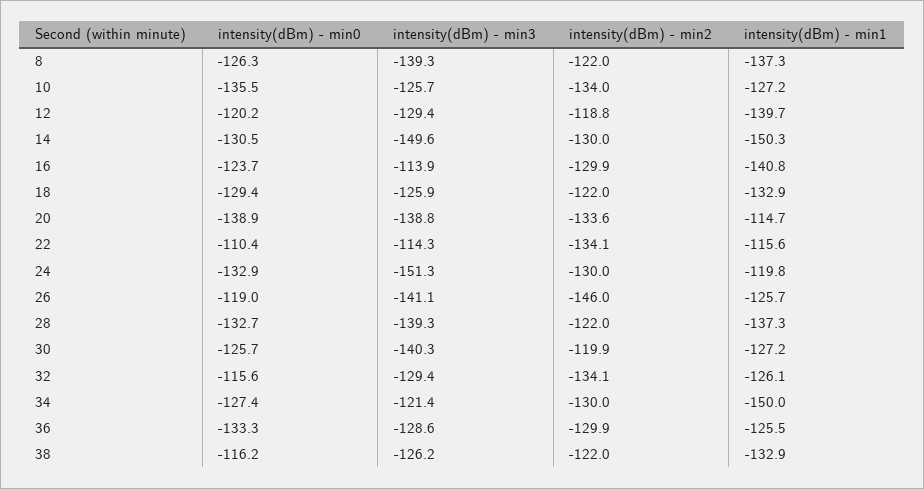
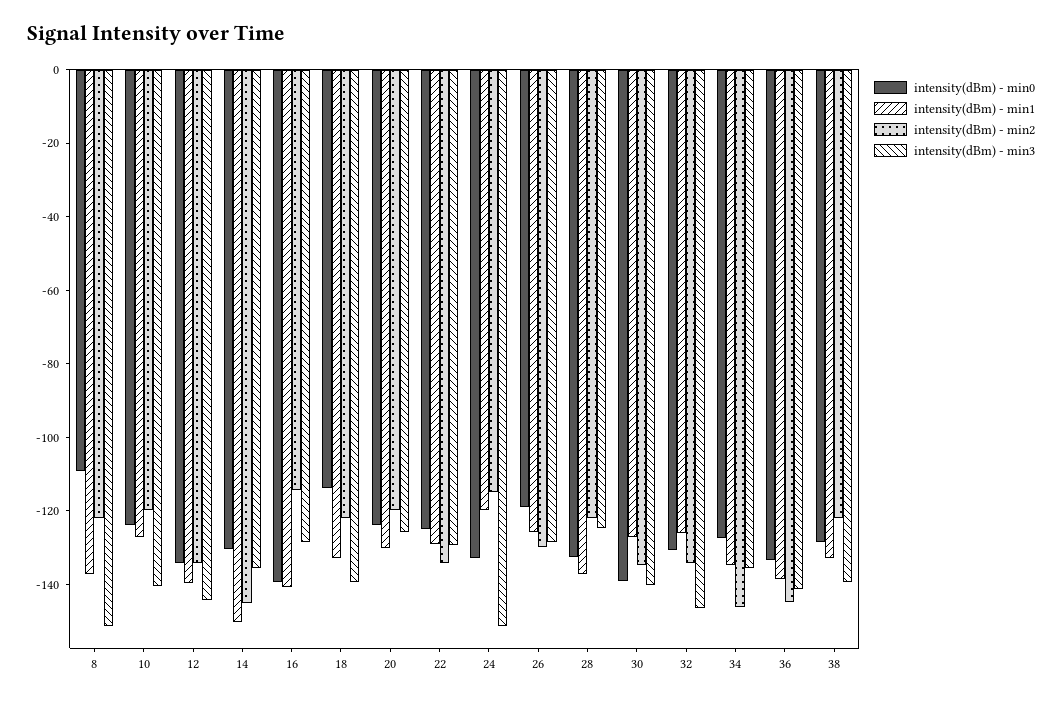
  {
    "intensity(dBm) - min0": {
-     "8": -126.3,
+     "8": -110,
-     "10": -135.5,
+     "10": -125,
-     "12": -120.2,
+     "12": -135,
      "14": -130.5,
-     "16": -123.7,
+     "16": -140,
-     "18": -129.4,
+     "18": -115,
-     "20": -138.9,
+     "20": -125,
-     "22": -110.4,
+     "22": -125,
      "24": -132.9,
      "26": -119,
      "28": -132.7,
-     "30": -125.7,
+     "30": -140,
-     "32": -115.6,
+     "32": -130,
      "34": -127.4,
      "36": -133.3,
-     "38": -116.2
+     "38": -130
    },
    "intensity(dBm) - min3": {
-     "8": -139.3,
+     "8": -150,
-     "10": -125.7,
+     "10": -140,
-     "12": -129.4,
+     "12": -145,
-     "14": -149.6,
+     "14": -135,
-     "16": -113.9,
+     "16": -130,
-     "18": -125.9,
+     "18": -140,
-     "20": -138.8,
+     "20": -125,
-     "22": -114.3,
+     "22": -130,
      "24": -151.3,
-     "26": -141.1,
+     "26": -130,
-     "28": -139.3,
+     "28": -125,
      "30": -140.3,
-     "32": -129.4,
+     "32": -145,
-     "34": -121.4,
+     "34": -135,
-     "36": -128.6,
+     "36": -140,
-     "38": -126.2
+     "38": -140
    },
    "intensity(dBm) - min2": {
      "8": -122,
-     "10": -134,
+     "10": -120,
-     "12": -118.8,
+     "12": -135,
-     "14": -130,
+     "14": -145,
-     "16": -129.9,
+     "16": -115,
      "18": -122,
-     "20": -133.6,
+     "20": -120,
      "22": -134.1,
-     "24": -130,
+     "24": -115,
-     "26": -146,
+     "26": -130,
      "28": -122,
-     "30": -119.9,
+     "30": -135,
      "32": -134.1,
-     "34": -130,
+     "34": -145,
-     "36": -129.9,
+     "36": -145,
      "38": -122
    },
    "intensity(dBm) - min1": {
      "8": -137.3,
      "10": -127.2,
      "12": -139.7,
      "14": -150.3,
      "16": -140.8,
      "18": -132.9,
-     "20": -114.7,
+     "20": -130,
-     "22": -115.6,
+     "22": -130,
      "24": -119.8,
      "26": -125.7,
      "28": -137.3,
      "30": -127.2,
      "32": -126.1,
-     "34": -150,
+     "34": -135,
-     "36": -125.5,
+     "36": -140,
      "38": -132.9
    }
  }

